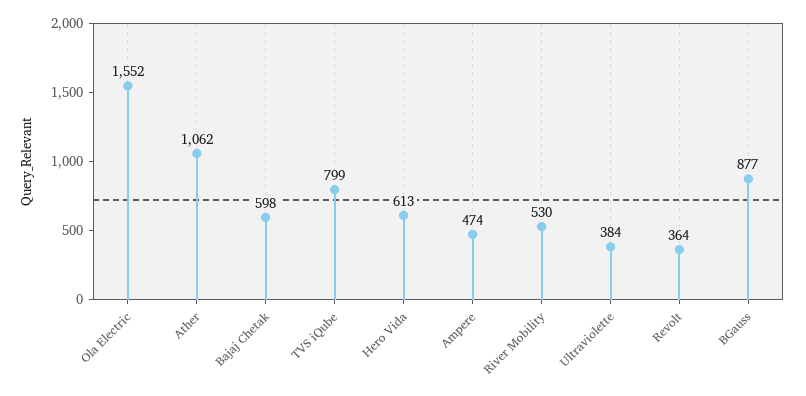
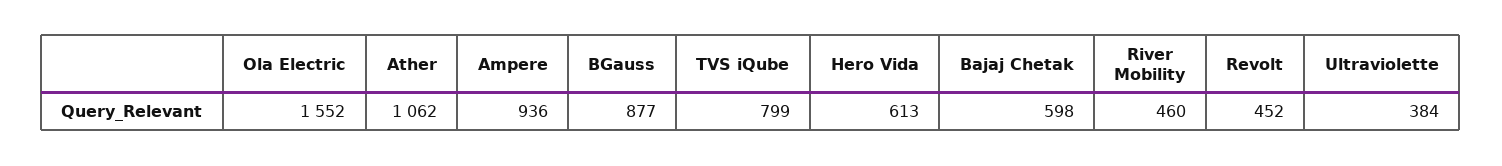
  {
    "Ola Electric": 1552,
    "Ather": 1062,
    "Bajaj Chetak": 598,
    "TVS iQube": 799,
    "Hero Vida": 613,
-   "Ampere": 474,
+   "Ampere": 936,
-   "River Mobility": 530,
+   "River Mobility": 460,
    "Ultraviolette": 384,
-   "Revolt": 364,
+   "Revolt": 452,
    "BGauss": 877
  }

